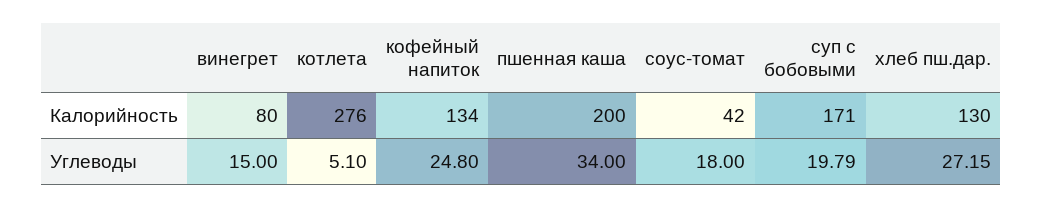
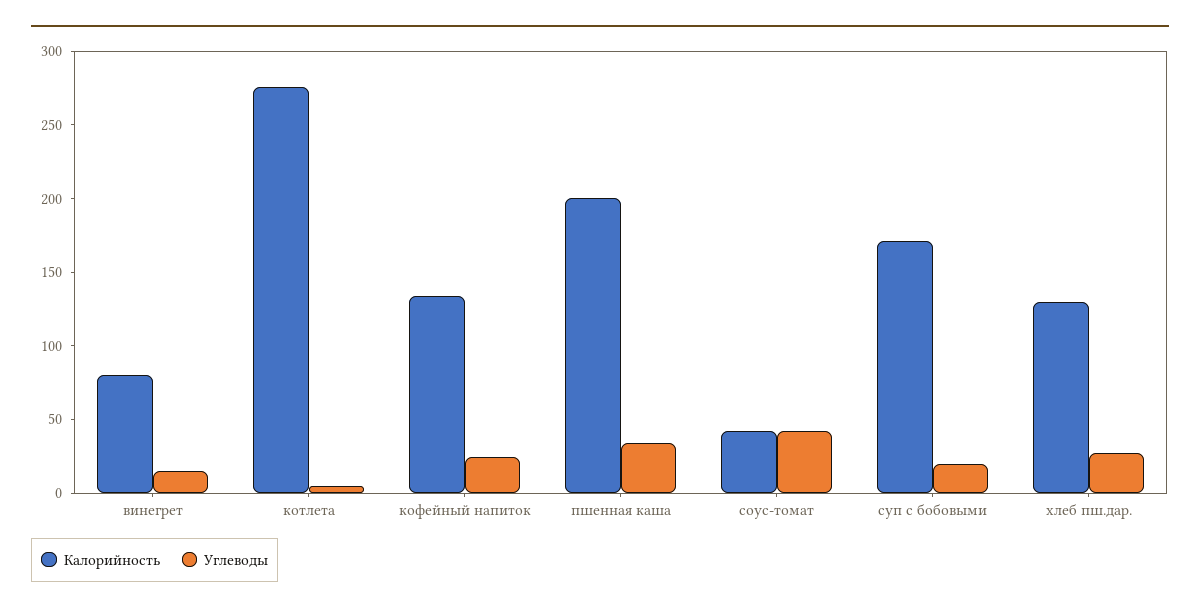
  {
    "Калорийность": {
      "винегрет": 80,
      "котлета": 276,
      "кофейный напиток": 134,
      "пшенная каша": 200,
      "соус-томат": 42,
      "суп с бобовыми": 171,
      "хлеб пш.дар.": 130
    },
    "Углеводы": {
      "винегрет": 15,
      "котлета": 5.1,
      "кофейный напиток": 24.8,
      "пшенная каша": 34,
-     "соус-томат": 18,
+     "соус-томат": 40,
      "суп с бобовыми": 19.79,
      "хлеб пш.дар.": 27.15
    }
  }

